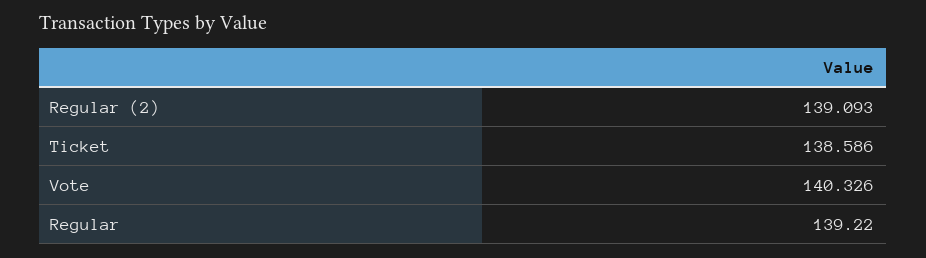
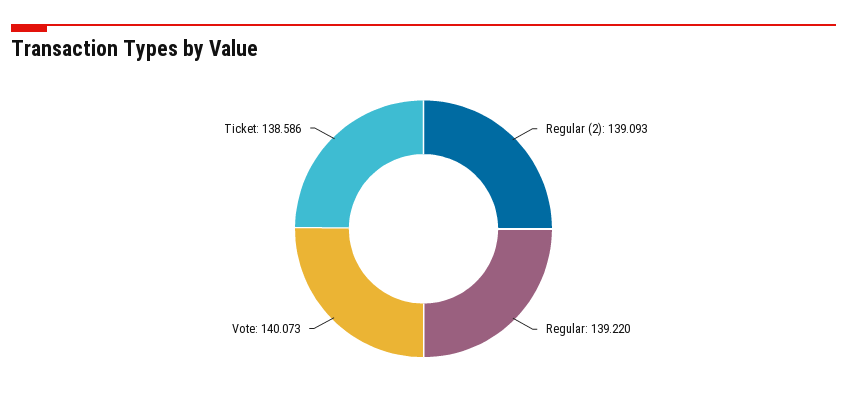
  {
    "Regular (2)": 139.093,
    "Ticket": 138.586,
-   "Vote": 140.326,
+   "Vote": 140.073,
    "Regular": 139.22
  }

